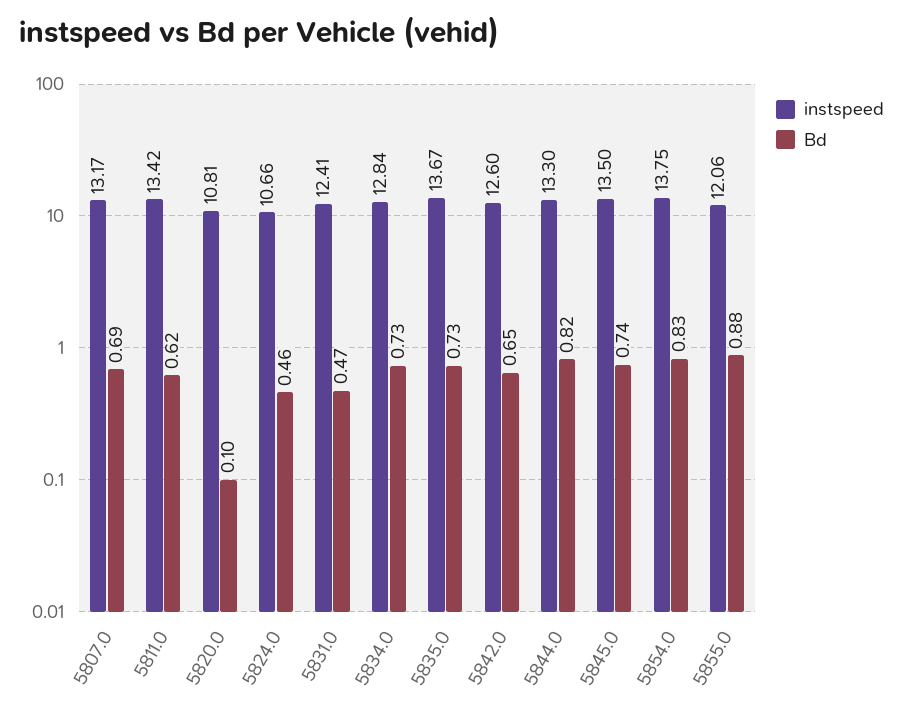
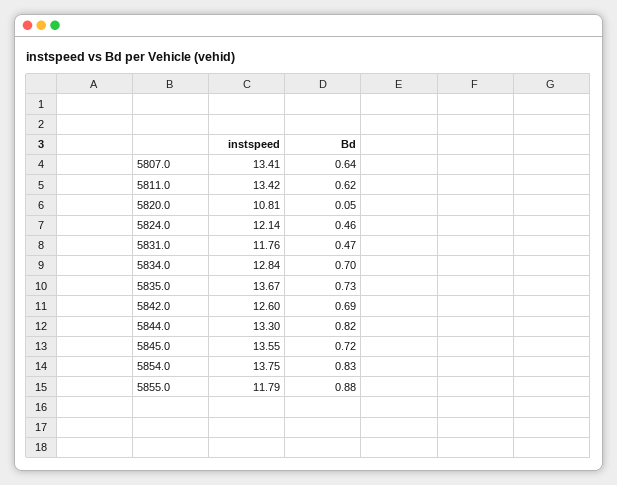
  {
    "instspeed": {
-     "5807.0": 13.17,
+     "5807.0": 13.41,
      "5811.0": 13.42,
      "5820.0": 10.81,
-     "5824.0": 10.66,
+     "5824.0": 12.14,
-     "5831.0": 12.41,
+     "5831.0": 11.76,
      "5834.0": 12.84,
      "5835.0": 13.67,
      "5842.0": 12.6,
      "5844.0": 13.3,
-     "5845.0": 13.5,
+     "5845.0": 13.55,
      "5854.0": 13.75,
-     "5855.0": 12.06
+     "5855.0": 11.79
    },
    "Bd": {
-     "5807.0": 0.69,
+     "5807.0": 0.64,
      "5811.0": 0.62,
-     "5820.0": 0.1,
+     "5820.0": 0.05,
      "5824.0": 0.46,
      "5831.0": 0.47,
-     "5834.0": 0.73,
+     "5834.0": 0.7,
      "5835.0": 0.73,
-     "5842.0": 0.65,
+     "5842.0": 0.69,
      "5844.0": 0.82,
-     "5845.0": 0.74,
+     "5845.0": 0.72,
      "5854.0": 0.83,
      "5855.0": 0.88
    }
  }

